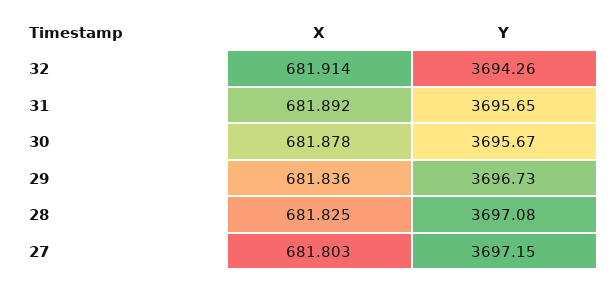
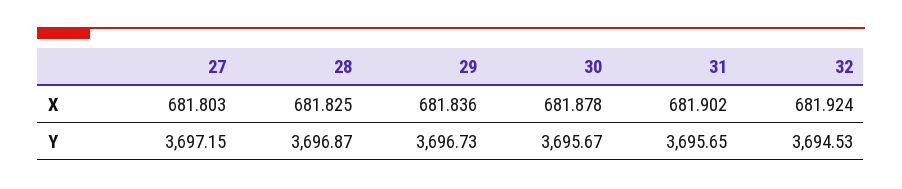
  {
    "X": {
-     "32": 681.914,
+     "32": 681.924,
-     "31": 681.892,
+     "31": 681.902,
      "30": 681.878,
      "29": 681.836,
      "28": 681.825,
      "27": 681.803
    },
    "Y": {
-     "32": 3694.26,
+     "32": 3694.53,
      "31": 3695.65,
      "30": 3695.67,
      "29": 3696.73,
-     "28": 3697.08,
+     "28": 3696.87,
      "27": 3697.15
    }
  }

